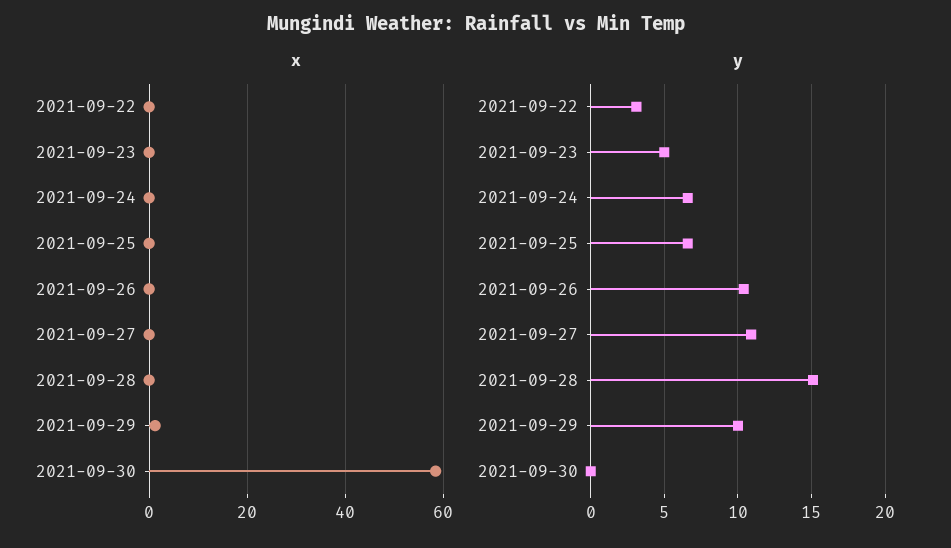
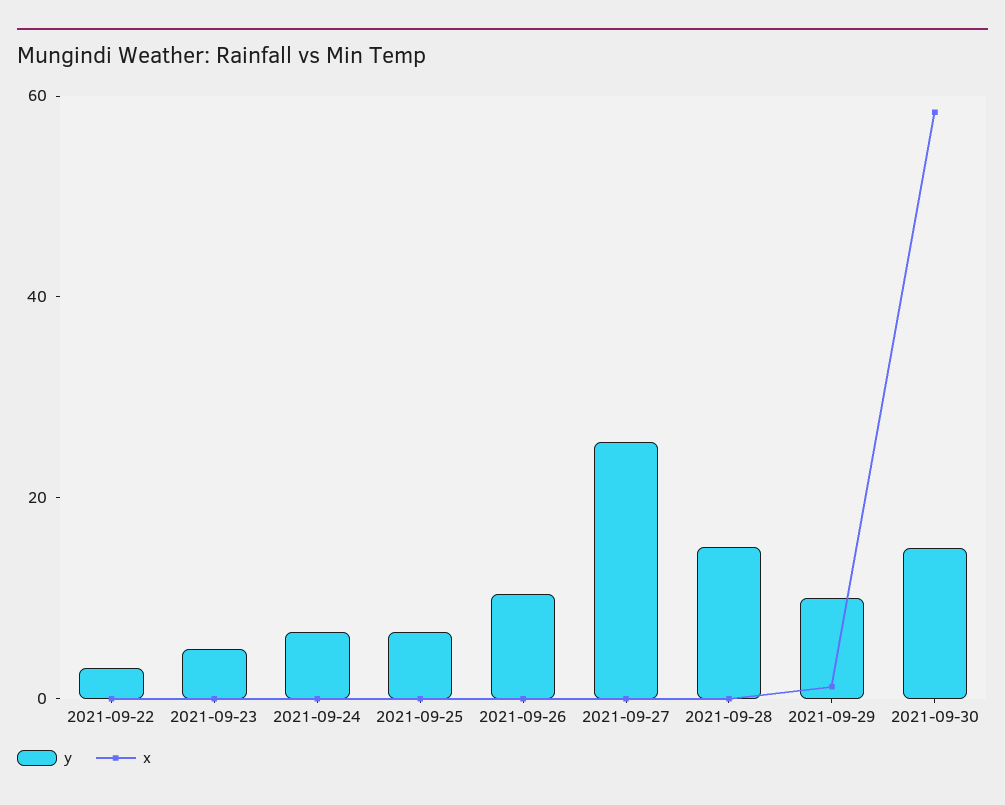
  {
    "x": {
      "2021-09-22": 0,
      "2021-09-23": 0,
      "2021-09-24": 0,
      "2021-09-25": 0,
      "2021-09-26": 0,
      "2021-09-27": 0,
      "2021-09-28": 0,
      "2021-09-29": 2,
      "2021-09-30": 58
    },
    "y": {
      "2021-09-22": 3,
      "2021-09-23": 5,
      "2021-09-24": 6.5,
      "2021-09-25": 6.5,
      "2021-09-26": 10.5,
-     "2021-09-27": 11,
+     "2021-09-27": 25,
      "2021-09-28": 15,
      "2021-09-29": 10,
-     "2021-09-30": 0
+     "2021-09-30": 15
    }
  }

